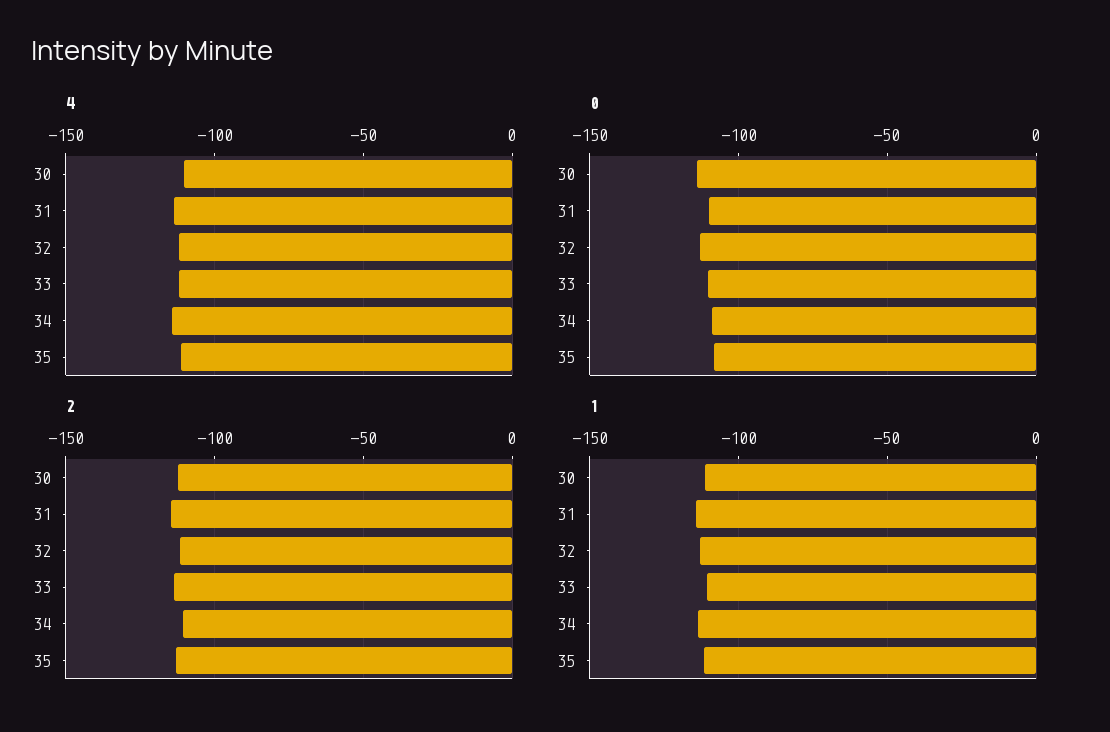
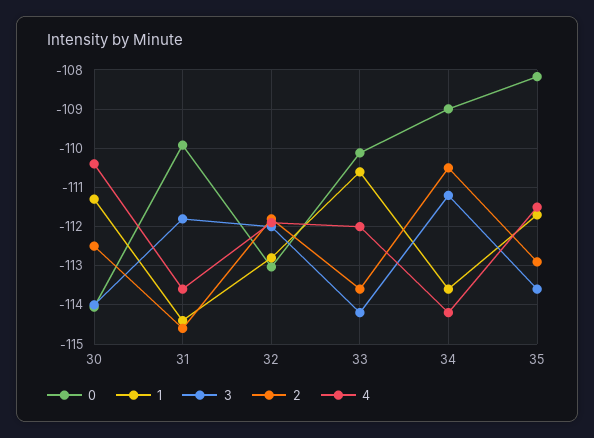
  {
    "4": {
      "30": -110.4,
      "31": -113.6,
      "32": -112,
      "33": -112,
      "34": -114.2,
      "35": -111.6
    },
    "0": {
      "30": -114,
      "31": -110,
      "32": -113,
      "33": -110.2,
      "34": -109,
      "35": -108.2
    },
    "2": {
      "30": -112.6,
      "31": -114.6,
      "32": -111.8,
      "33": -113.6,
      "34": -110.6,
      "35": -113
    },
    "1": {
      "30": -111.4,
      "31": -114.4,
      "32": -112.8,
      "33": -110.6,
      "34": -113.6,
      "35": -111.8
-   }
+   },
+   "3": {
+     "30": -114,
+     "31": -111.8,
+     "32": -112,
+     "33": -114.2,
+     "34": -111.2,
+     "35": -113.6
+   }
  }

